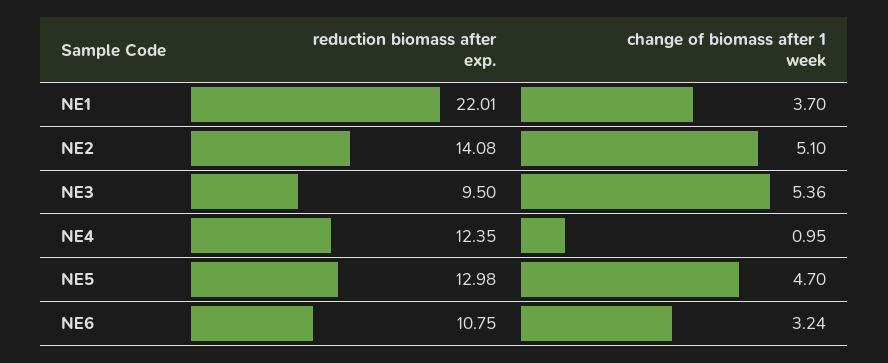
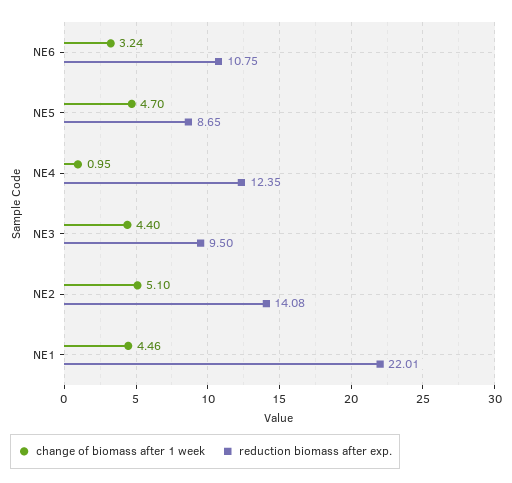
  {
    "reduction biomass after exp.": {
      "NE1": 22.01,
      "NE2": 14.08,
      "NE3": 9.5,
      "NE4": 12.35,
-     "NE5": 12.98,
+     "NE5": 8.65,
      "NE6": 10.75
    },
    "change of biomass after 1 week": {
-     "NE1": 3.7,
+     "NE1": 4.46,
      "NE2": 5.1,
-     "NE3": 5.36,
+     "NE3": 4.4,
      "NE4": 0.95,
      "NE5": 4.7,
      "NE6": 3.24
    }
  }

